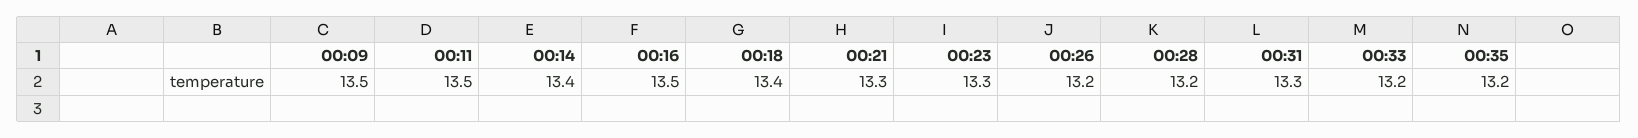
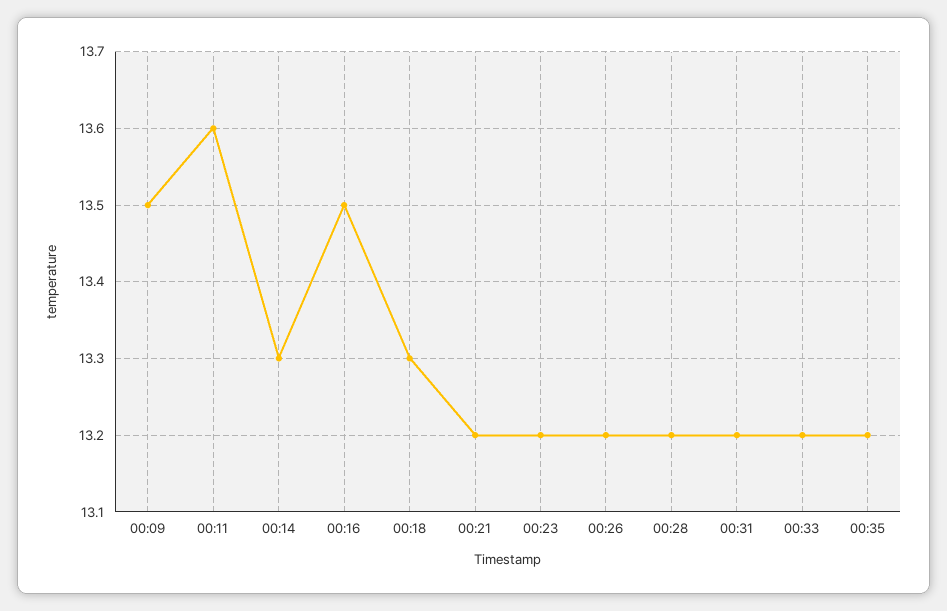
  {
    "00:09": 13.5,
-   "00:11": 13.5,
+   "00:11": 13.6,
-   "00:14": 13.4,
+   "00:14": 13.3,
    "00:16": 13.5,
-   "00:18": 13.4,
+   "00:18": 13.3,
-   "00:21": 13.3,
+   "00:21": 13.2,
-   "00:23": 13.3,
+   "00:23": 13.2,
    "00:26": 13.2,
    "00:28": 13.2,
-   "00:31": 13.3,
+   "00:31": 13.2,
    "00:33": 13.2,
    "00:35": 13.2
  }

